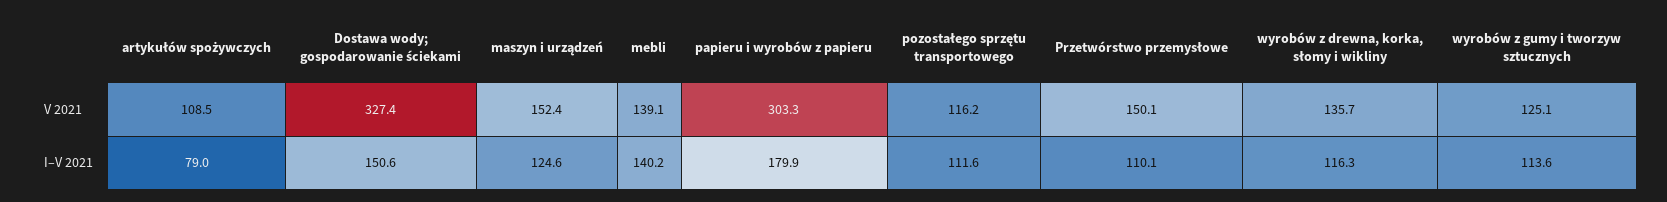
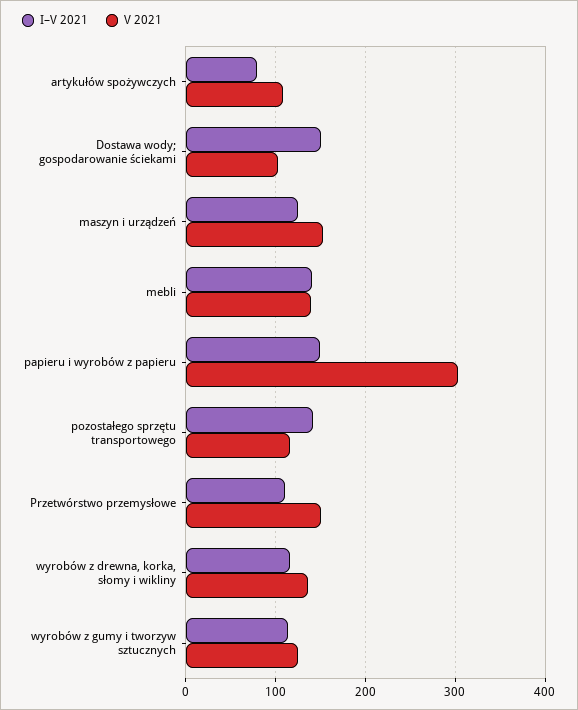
  {
    "V 2021": {
      "artykułów spożywczych": 108.5,
-     "Dostawa wody; gospodarowanie ściekami": 327.4,
+     "Dostawa wody; gospodarowanie ściekami": 100,
      "maszyn i urządzeń": 152.4,
      "mebli": 139.1,
      "papieru i wyrobów z papieru": 303.3,
      "pozostałego sprzętu transportowego": 116.2,
      "Przetwórstwo przemysłowe": 150.1,
      "wyrobów z drewna, korka, słomy i wikliny": 135.7,
      "wyrobów z gumy i tworzyw sztucznych": 125.1
    },
    "I–V 2021": {
      "artykułów spożywczych": 79,
      "Dostawa wody; gospodarowanie ściekami": 150.6,
      "maszyn i urządzeń": 124.6,
      "mebli": 140.2,
-     "papieru i wyrobów z papieru": 179.9,
+     "papieru i wyrobów z papieru": 150,
-     "pozostałego sprzętu transportowego": 111.6,
+     "pozostałego sprzętu transportowego": 140,
      "Przetwórstwo przemysłowe": 110.1,
      "wyrobów z drewna, korka, słomy i wikliny": 116.3,
      "wyrobów z gumy i tworzyw sztucznych": 113.6
    }
  }

